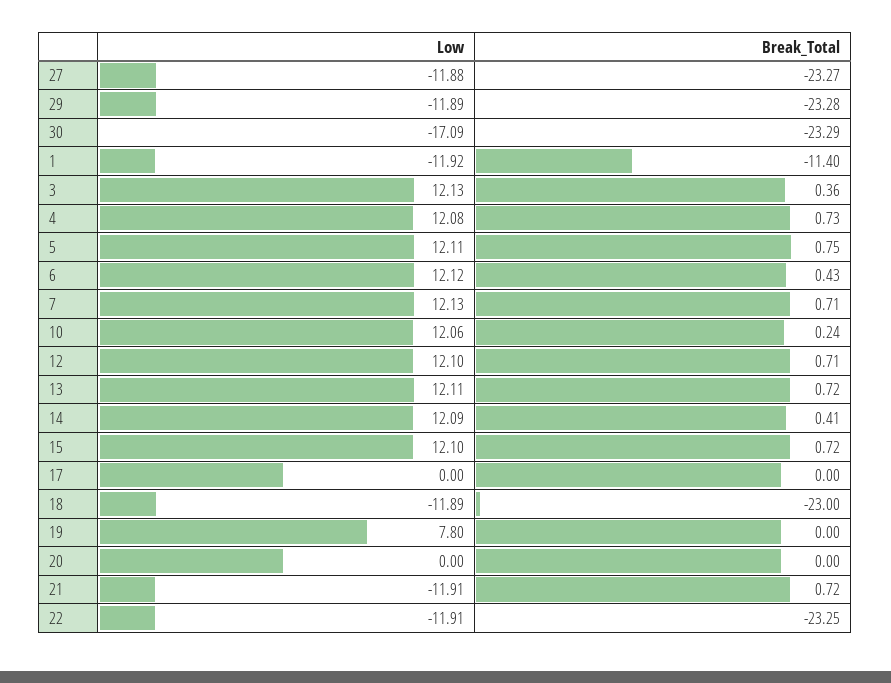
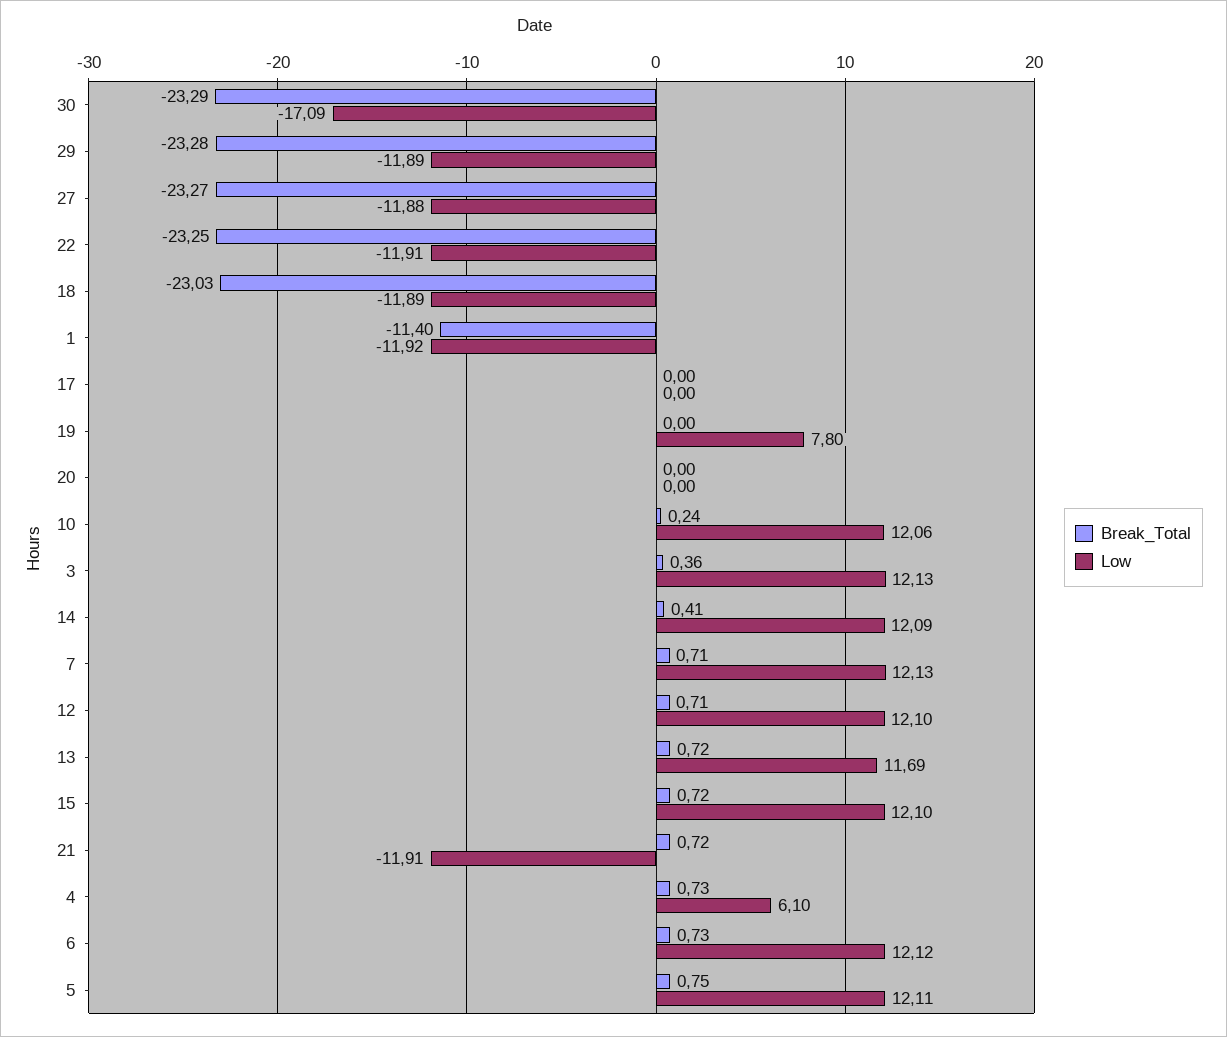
  {
    "Low": {
      "27": -11.88,
      "29": -11.89,
      "30": -17.09,
      "1": -11.92,
      "3": 12.13,
-     "4": 12.08,
+     "4": 6.1,
      "5": 12.11,
      "6": 12.12,
      "7": 12.13,
      "10": 12.06,
      "12": 12.1,
-     "13": 12.11,
+     "13": 11.69,
      "14": 12.09,
      "15": 12.1,
      "17": 0,
      "18": -11.89,
      "19": 7.8,
      "20": 0,
      "21": -11.91,
      "22": -11.91
    },
    "Break_Total": {
      "27": -23.27,
      "29": -23.28,
      "30": -23.29,
      "1": -11.4,
      "3": 0.36,
      "4": 0.73,
      "5": 0.75,
-     "6": 0.43,
+     "6": 0.73,
      "7": 0.71,
      "10": 0.24,
      "12": 0.71,
      "13": 0.72,
      "14": 0.41,
      "15": 0.72,
      "17": 0,
-     "18": -23,
+     "18": -23.03,
      "19": 0,
      "20": 0,
      "21": 0.72,
      "22": -23.25
    }
  }

